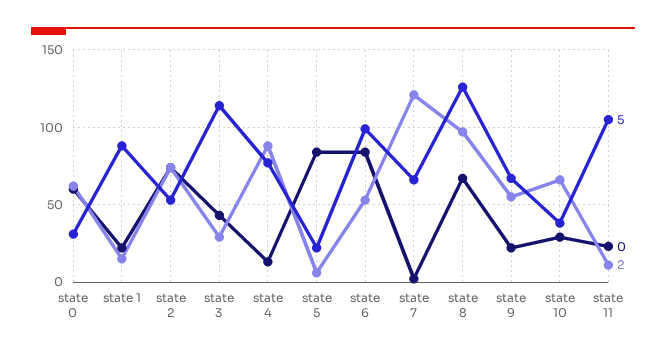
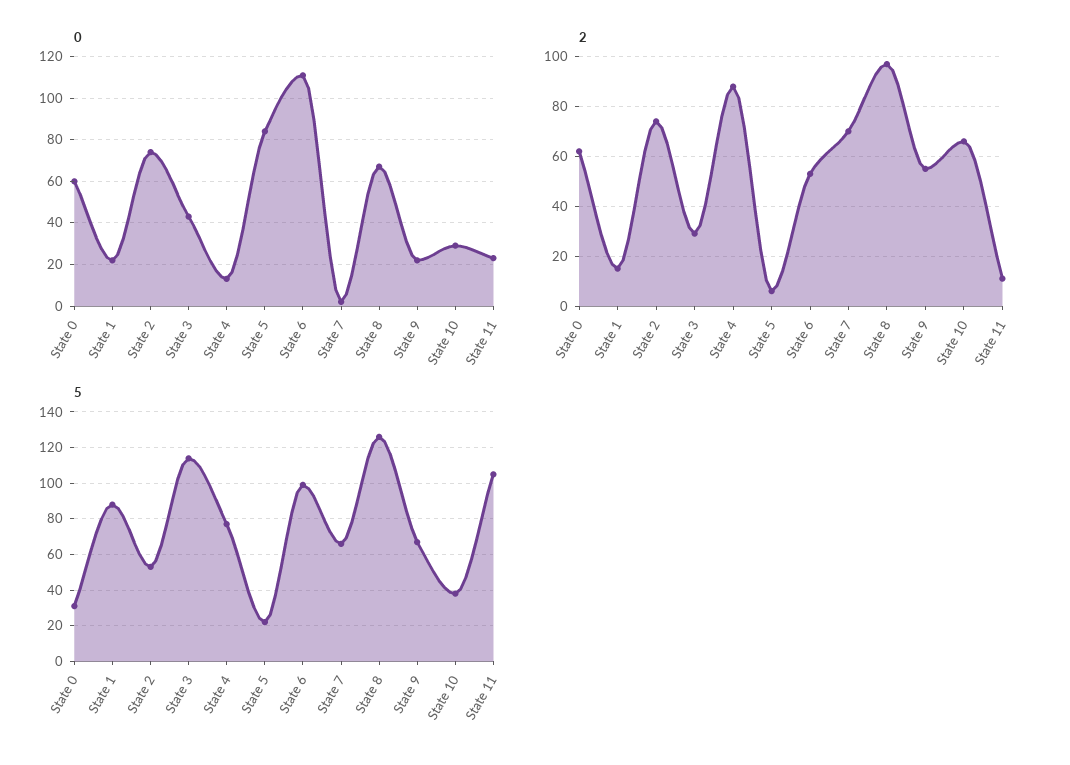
  {
    "5": {
      "state 0": 30,
      "state 1": 90,
      "state 2": 55,
      "state 3": 115,
      "state 4": 75,
      "state 5": 20,
      "state 6": 100,
      "state 7": 65,
      "state 8": 125,
      "state 9": 65,
      "state 10": 40,
      "state 11": 105
    },
    "0": {
      "state 0": 60,
      "state 1": 20,
      "state 2": 75,
      "state 3": 45,
      "state 4": 15,
      "state 5": 85,
-     "state 6": 85,
+     "state 6": 110,
      "state 7": 0,
      "state 8": 65,
      "state 9": 20,
      "state 10": 30,
      "state 11": 25
    },
    "2": {
      "state 0": 60,
      "state 1": 15,
      "state 2": 75,
      "state 3": 30,
      "state 4": 90,
      "state 5": 5,
      "state 6": 55,
-     "state 7": 120,
+     "state 7": 70,
      "state 8": 95,
      "state 9": 55,
      "state 10": 65,
      "state 11": 10
    }
  }

